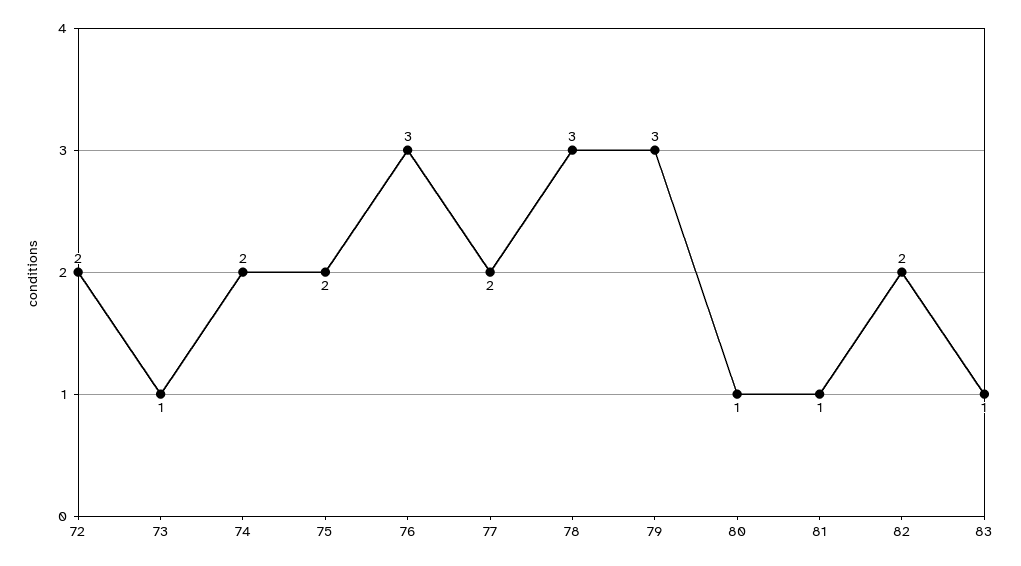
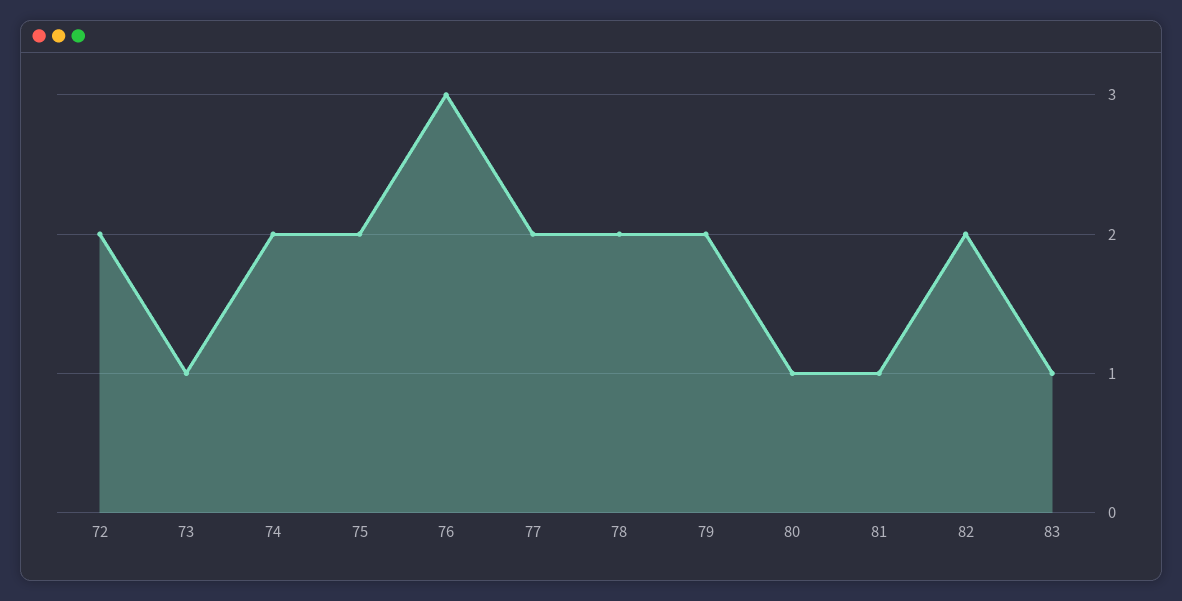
  {
    "72": 2,
    "73": 1,
    "74": 2,
    "75": 2,
    "76": 3,
    "77": 2,
-   "78": 3,
+   "78": 2,
-   "79": 3,
+   "79": 2,
    "80": 1,
    "81": 1,
    "82": 2,
    "83": 1
  }

